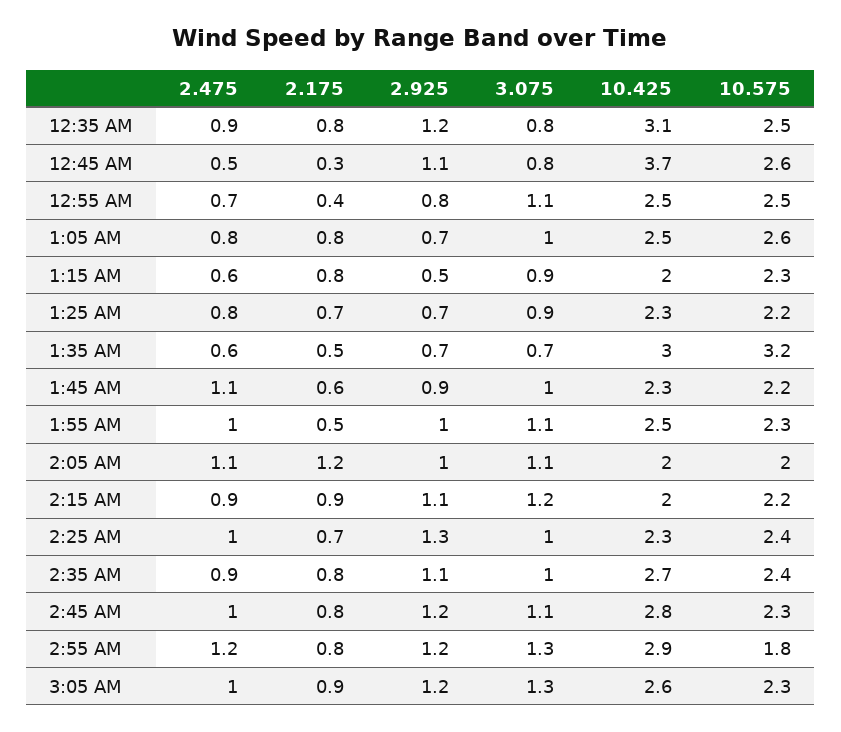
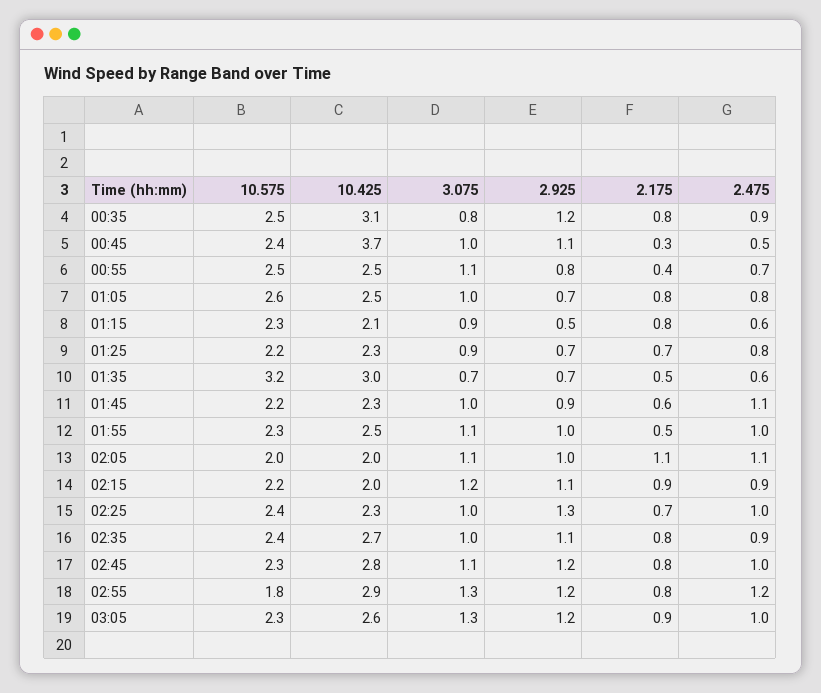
  {
    "2.475": {
      "12:35 AM": 0.9,
      "12:45 AM": 0.5,
      "12:55 AM": 0.7,
      "1:05 AM": 0.8,
      "1:15 AM": 0.6,
      "1:25 AM": 0.8,
      "1:35 AM": 0.6,
      "1:45 AM": 1.1,
      "1:55 AM": 1,
      "2:05 AM": 1.1,
      "2:15 AM": 0.9,
      "2:25 AM": 1,
      "2:35 AM": 0.9,
      "2:45 AM": 1,
      "2:55 AM": 1.2,
      "3:05 AM": 1
    },
    "2.175": {
      "12:35 AM": 0.8,
      "12:45 AM": 0.3,
      "12:55 AM": 0.4,
      "1:05 AM": 0.8,
      "1:15 AM": 0.8,
      "1:25 AM": 0.7,
      "1:35 AM": 0.5,
      "1:45 AM": 0.6,
      "1:55 AM": 0.5,
-     "2:05 AM": 1.2,
+     "2:05 AM": 1.1,
      "2:15 AM": 0.9,
      "2:25 AM": 0.7,
      "2:35 AM": 0.8,
      "2:45 AM": 0.8,
      "2:55 AM": 0.8,
      "3:05 AM": 0.9
    },
    "2.925": {
      "12:35 AM": 1.2,
      "12:45 AM": 1.1,
      "12:55 AM": 0.8,
      "1:05 AM": 0.7,
      "1:15 AM": 0.5,
      "1:25 AM": 0.7,
      "1:35 AM": 0.7,
      "1:45 AM": 0.9,
      "1:55 AM": 1,
      "2:05 AM": 1,
      "2:15 AM": 1.1,
      "2:25 AM": 1.3,
      "2:35 AM": 1.1,
      "2:45 AM": 1.2,
      "2:55 AM": 1.2,
      "3:05 AM": 1.2
    },
    "3.075": {
      "12:35 AM": 0.8,
-     "12:45 AM": 0.8,
+     "12:45 AM": 1,
      "12:55 AM": 1.1,
      "1:05 AM": 1,
      "1:15 AM": 0.9,
      "1:25 AM": 0.9,
      "1:35 AM": 0.7,
      "1:45 AM": 1,
      "1:55 AM": 1.1,
      "2:05 AM": 1.1,
      "2:15 AM": 1.2,
      "2:25 AM": 1,
      "2:35 AM": 1,
      "2:45 AM": 1.1,
      "2:55 AM": 1.3,
      "3:05 AM": 1.3
    },
    "10.425": {
      "12:35 AM": 3.1,
      "12:45 AM": 3.7,
      "12:55 AM": 2.5,
      "1:05 AM": 2.5,
-     "1:15 AM": 2,
+     "1:15 AM": 2.1,
      "1:25 AM": 2.3,
      "1:35 AM": 3,
      "1:45 AM": 2.3,
      "1:55 AM": 2.5,
      "2:05 AM": 2,
      "2:15 AM": 2,
      "2:25 AM": 2.3,
      "2:35 AM": 2.7,
      "2:45 AM": 2.8,
      "2:55 AM": 2.9,
      "3:05 AM": 2.6
    },
    "10.575": {
      "12:35 AM": 2.5,
-     "12:45 AM": 2.6,
+     "12:45 AM": 2.4,
      "12:55 AM": 2.5,
      "1:05 AM": 2.6,
      "1:15 AM": 2.3,
      "1:25 AM": 2.2,
      "1:35 AM": 3.2,
      "1:45 AM": 2.2,
      "1:55 AM": 2.3,
      "2:05 AM": 2,
      "2:15 AM": 2.2,
      "2:25 AM": 2.4,
      "2:35 AM": 2.4,
      "2:45 AM": 2.3,
      "2:55 AM": 1.8,
      "3:05 AM": 2.3
    }
  }

